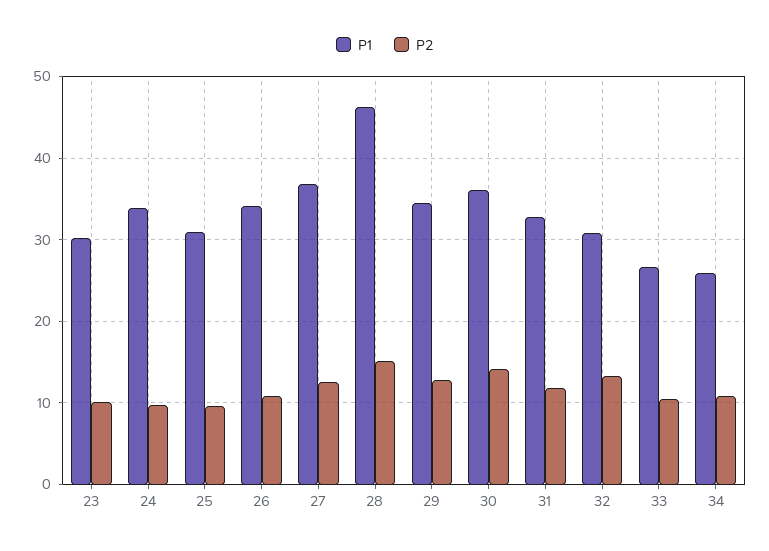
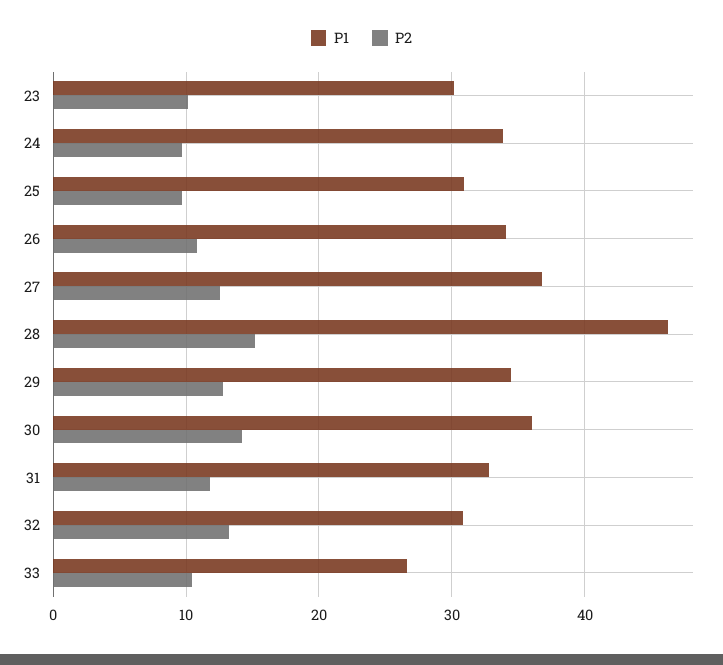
  {
    "P1": {
      "23": 30,
      "24": 34,
      "25": 31,
      "26": 34,
      "27": 37,
      "28": 46,
      "29": 34,
      "30": 36,
      "31": 33,
      "32": 31,
-     "33": 27,
+     "33": 27
-     "34": 26
    },
    "P2": {
      "23": 10,
      "24": 10,
      "25": 10,
      "26": 11,
      "27": 13,
      "28": 15,
      "29": 13,
      "30": 14,
      "31": 12,
      "32": 13,
-     "33": 10,
+     "33": 10
-     "34": 11
    }
  }

